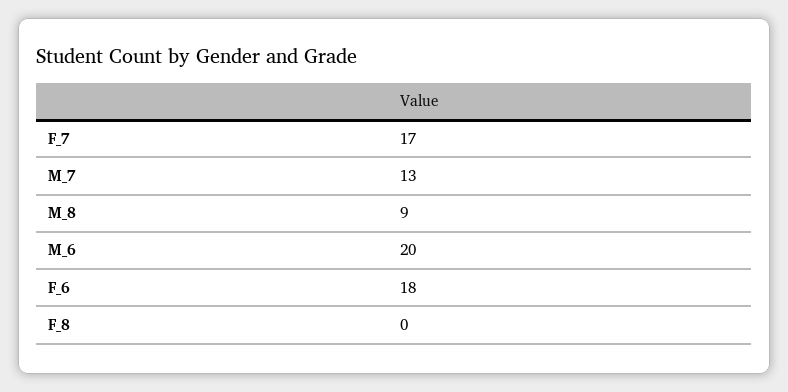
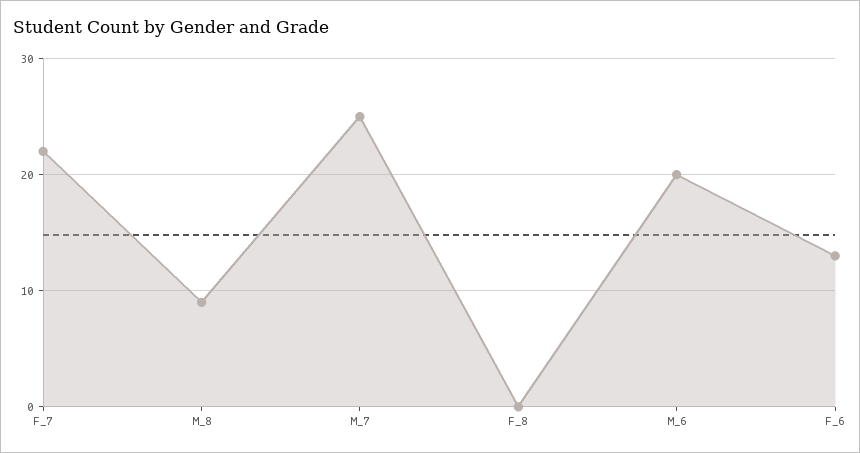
  {
-   "F_7": 17,
+   "F_7": 22,
-   "M_7": 13,
+   "M_7": 25,
    "M_8": 9,
    "M_6": 20,
-   "F_6": 18,
+   "F_6": 13,
    "F_8": 0
  }

